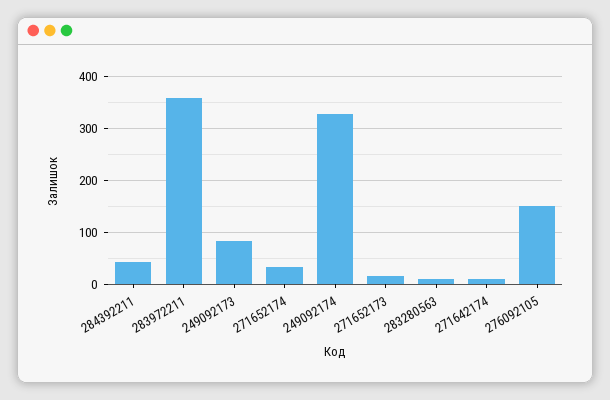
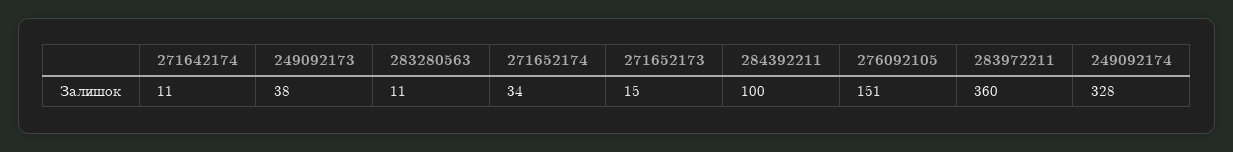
  {
-   "284392211": 40,
+   "284392211": 100,
    "283972211": 360,
-   "249092173": 80,
+   "249092173": 38,
    "271652174": 34,
    "249092174": 328,
    "271652173": 15,
    "283280563": 11,
    "271642174": 11,
    "276092105": 151
  }

